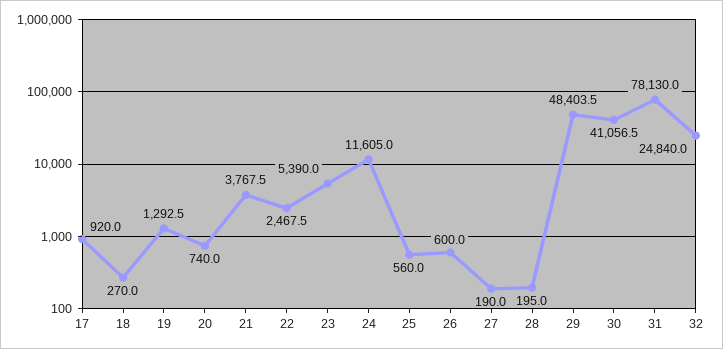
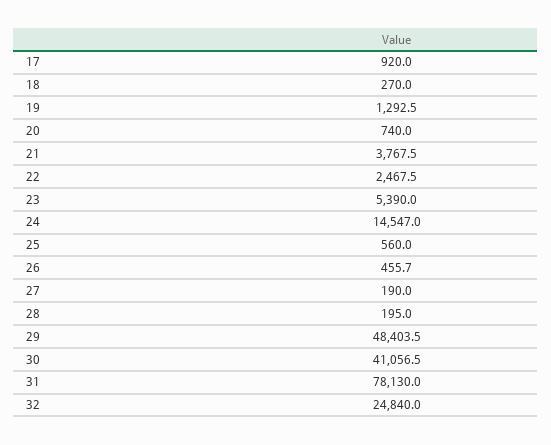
  {
    "17": 920,
    "18": 270,
    "19": 1292.5,
    "20": 740,
    "21": 3767.5,
    "22": 2467.5,
    "23": 5390,
-   "24": 11605,
+   "24": 14547,
    "25": 560,
-   "26": 600,
+   "26": 455.7,
    "27": 190,
    "28": 195,
    "29": 48403.5,
    "30": 41056.5,
    "31": 78130,
    "32": 24840
  }

